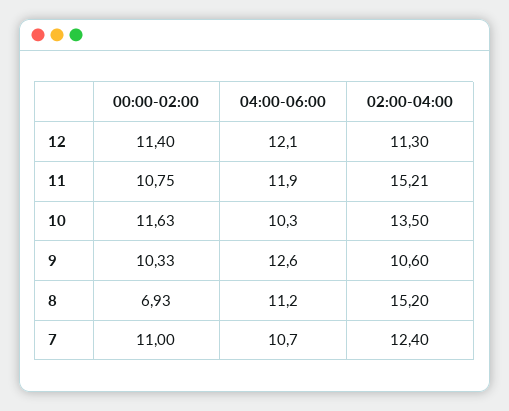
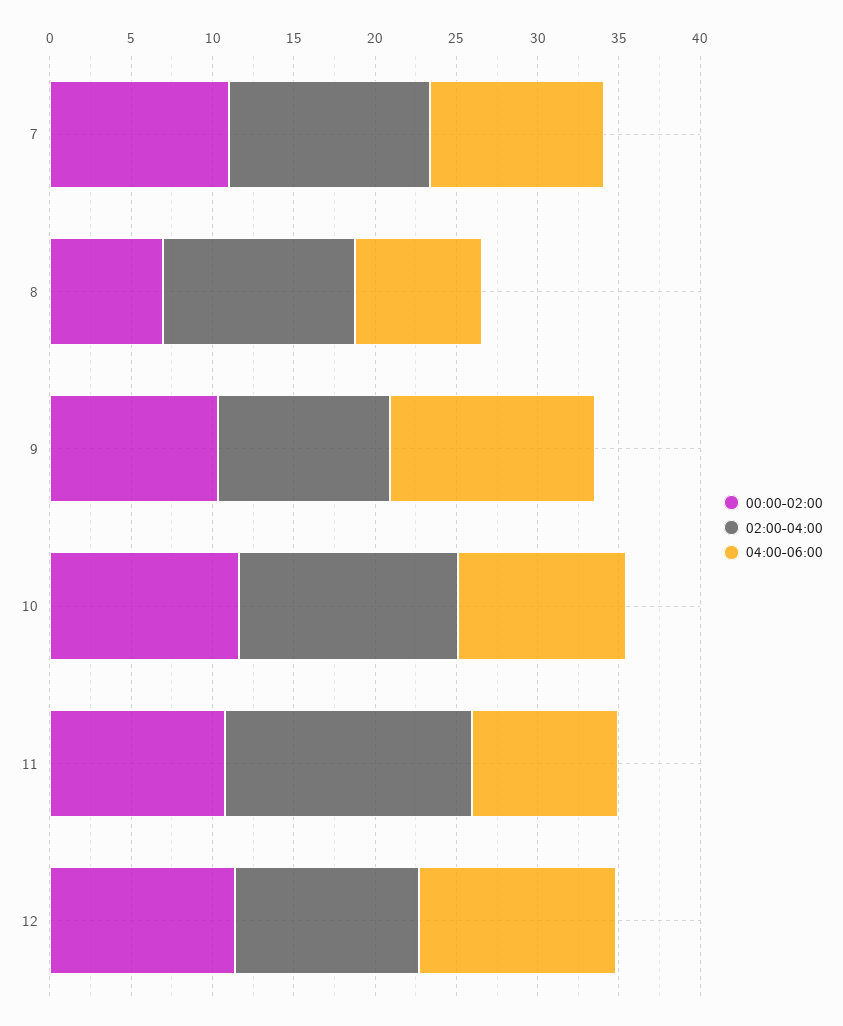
  {
    "00:00-02:00": {
      "12": 11.4,
      "11": 10.75,
      "10": 11.63,
      "9": 10.33,
      "8": 6.93,
      "7": 11
    },
    "04:00-06:00": {
      "12": 12.1,
-     "11": 11.9,
+     "11": 9,
      "10": 10.3,
      "9": 12.6,
-     "8": 11.2,
+     "8": 8,
      "7": 10.7
    },
    "02:00-04:00": {
      "12": 11.3,
      "11": 15.21,
      "10": 13.5,
      "9": 10.6,
-     "8": 15.2,
+     "8": 12,
      "7": 12.4
    }
  }

